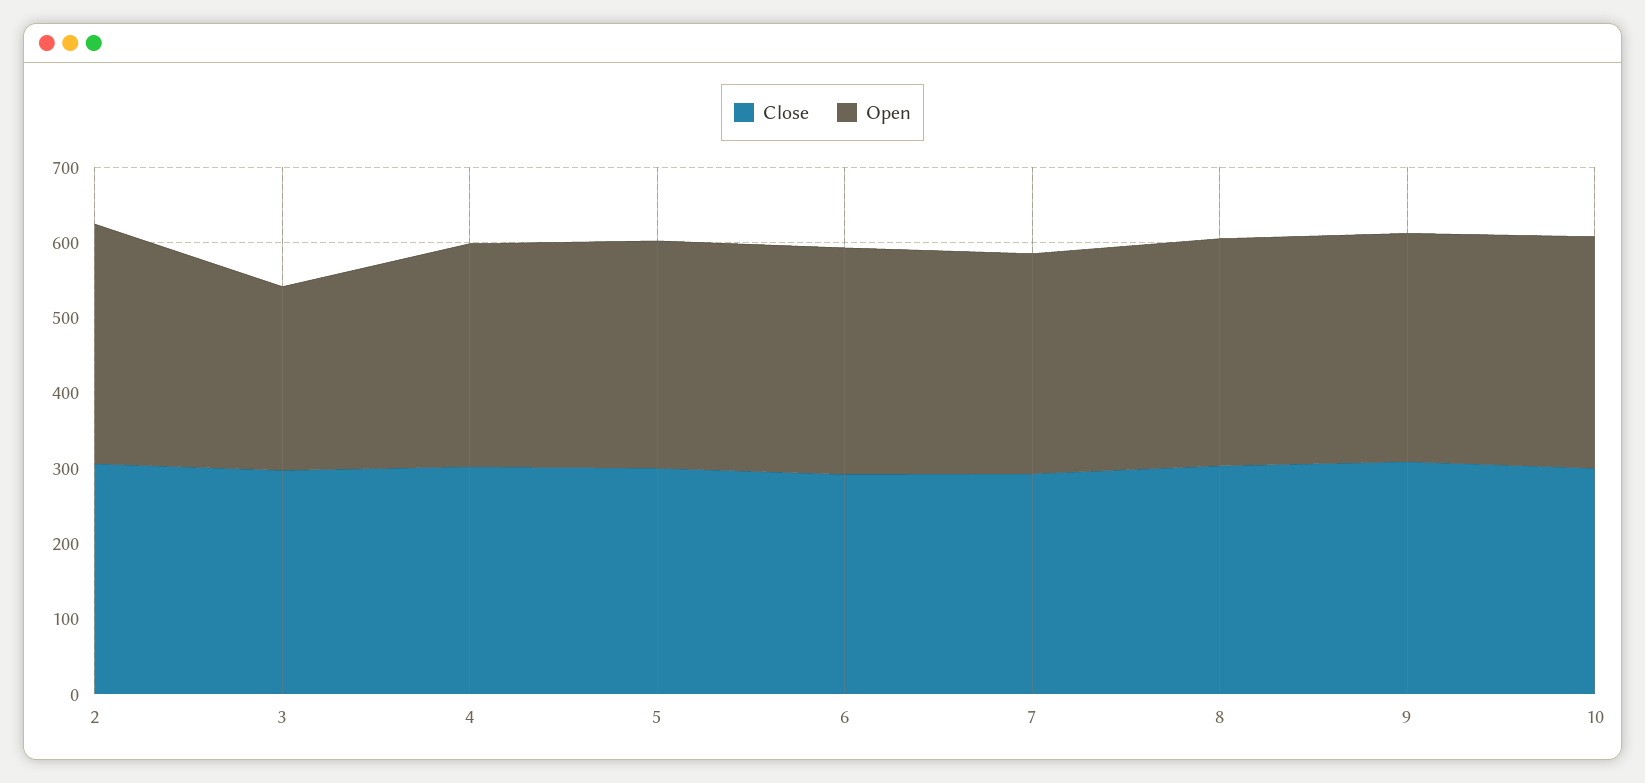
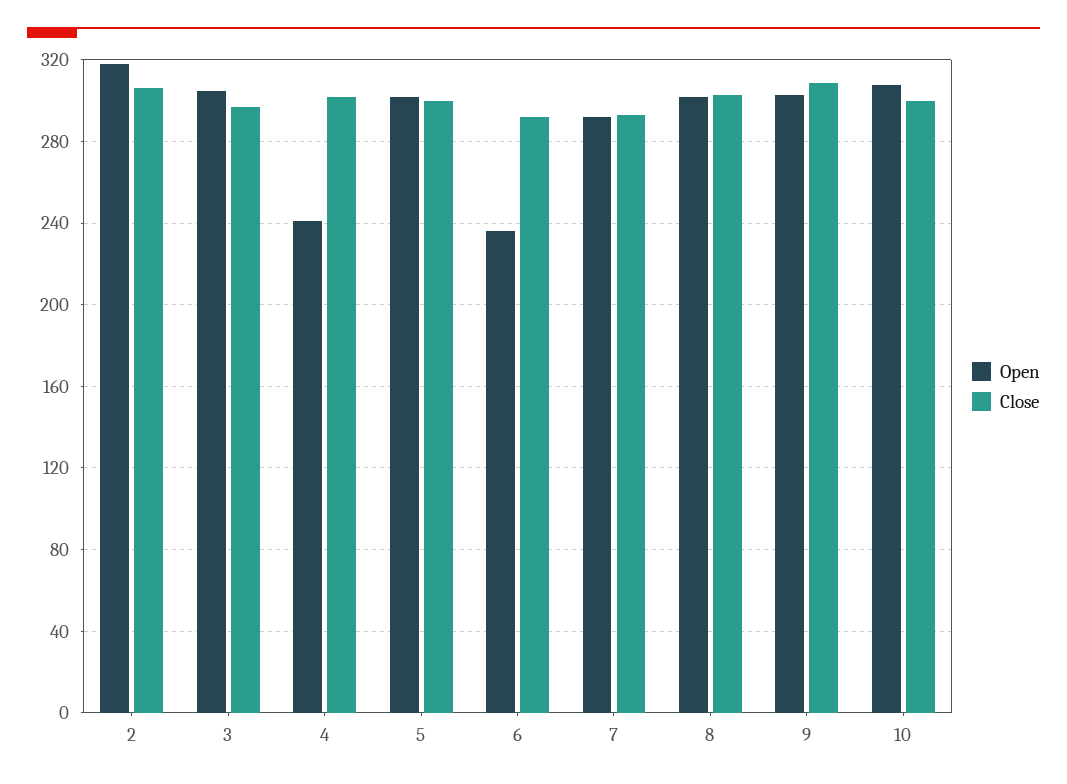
  {
    "Close": {
      "2": 305,
      "3": 295,
      "4": 300,
      "5": 300,
      "6": 290,
      "7": 295,
      "8": 305,
      "9": 310,
      "10": 300
    },
    "Open": {
      "2": 320,
-     "3": 240,
+     "3": 305,
-     "4": 300,
+     "4": 240,
      "5": 300,
-     "6": 300,
+     "6": 235,
      "7": 290,
      "8": 300,
      "9": 305,
      "10": 310
    }
  }

